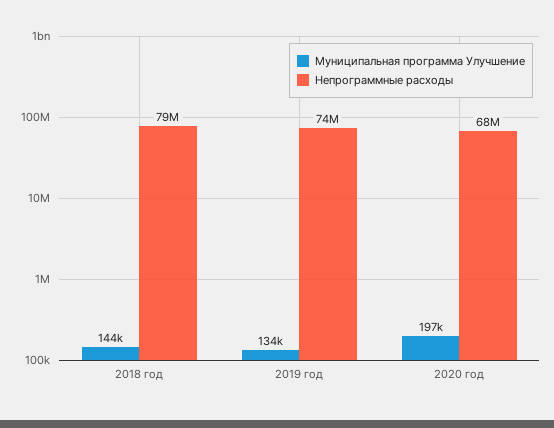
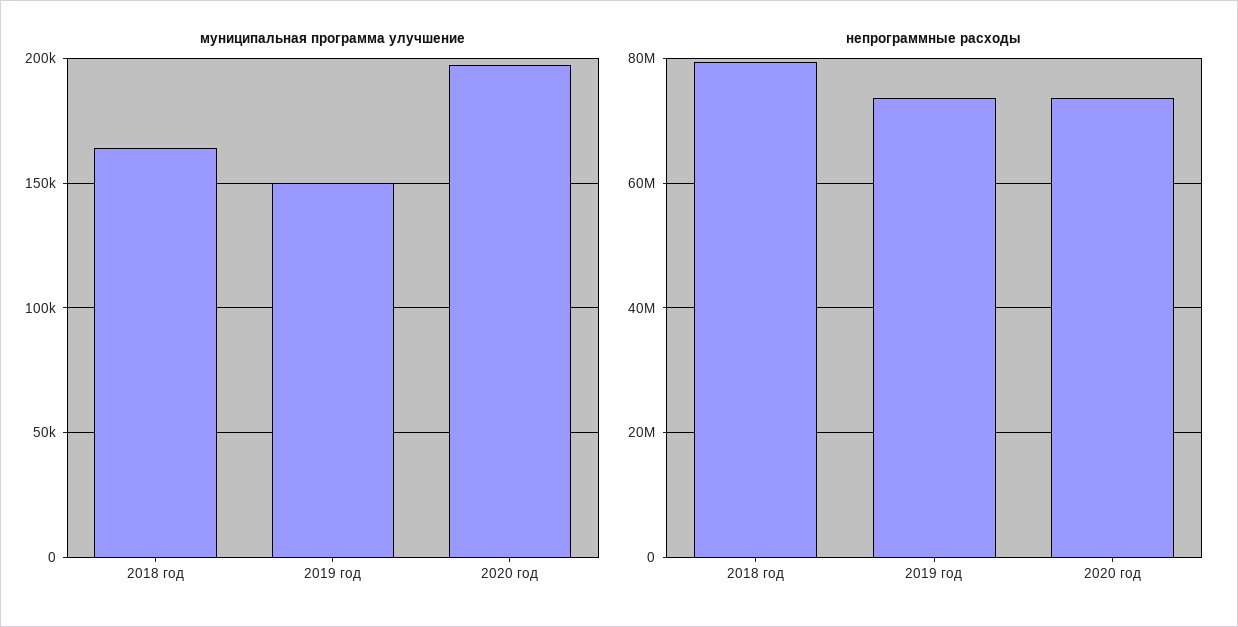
  {
    "Муниципальная программа Улучшение": {
-     "2018 год": 144000,
+     "2018 год": 165000,
-     "2019 год": 134000,
+     "2019 год": 150000,
      "2020 год": 197000
    },
    "Непрограммные расходы": {
      "2018 год": 79000000,
      "2019 год": 74000000,
-     "2020 год": 68000000
+     "2020 год": 74000000
    }
  }

